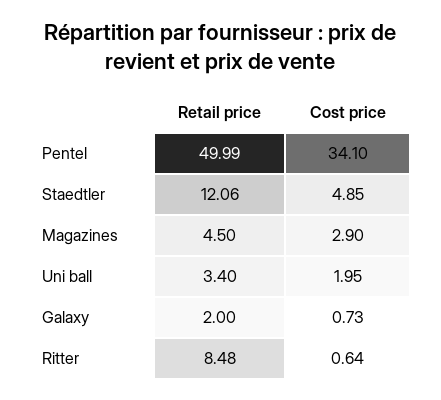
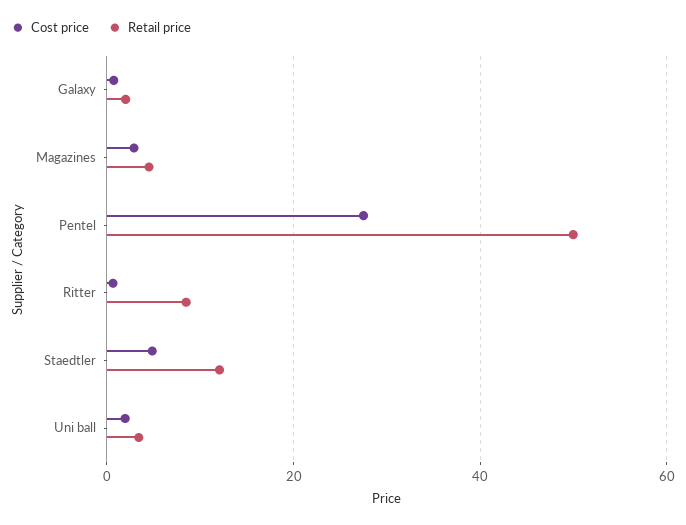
  {
    "Retail price": {
      "Pentel": 49.99,
      "Staedtler": 12.06,
      "Magazines": 4.5,
      "Uni ball": 3.4,
      "Galaxy": 2,
      "Ritter": 8.48
    },
    "Cost price": {
-     "Pentel": 34.1,
+     "Pentel": 28,
      "Staedtler": 4.85,
      "Magazines": 2.9,
      "Uni ball": 1.95,
      "Galaxy": 0.73,
      "Ritter": 0.64
    }
  }

